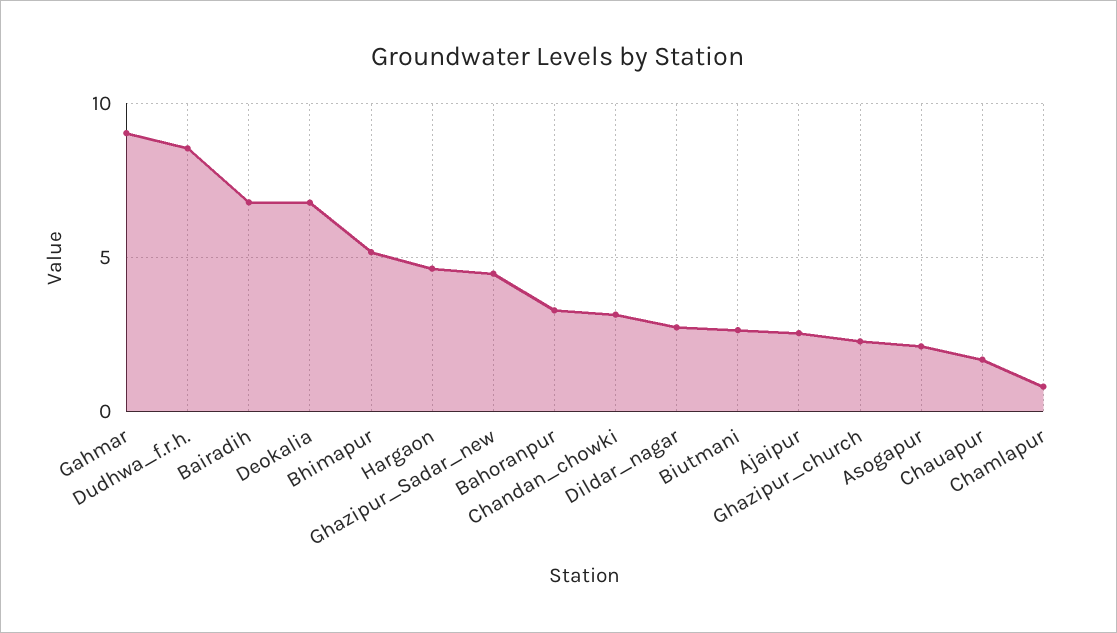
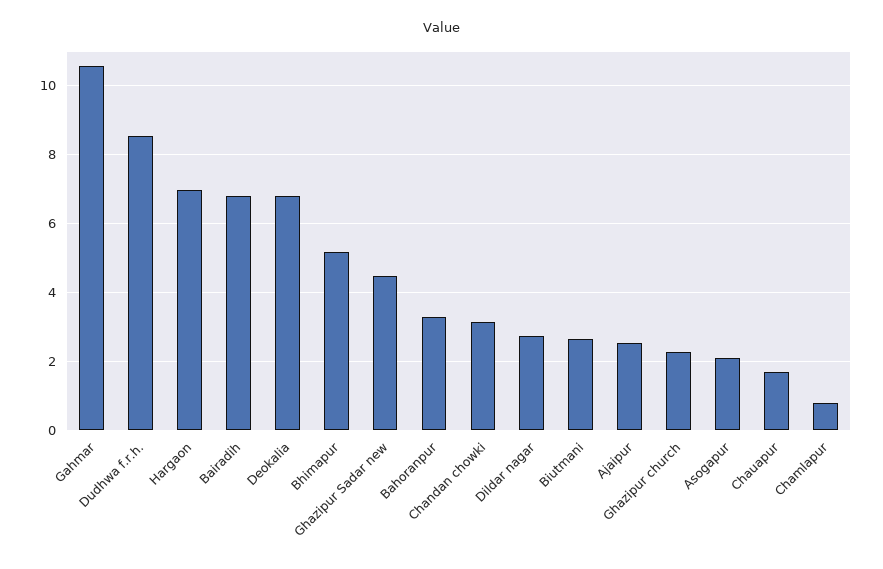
  {
-   "Gahmar": 9,
+   "Gahmar": 10.6,
    "Dudhwa_f.r.h.": 8.6,
    "Bairadih": 6.8,
    "Deokalia": 6.8,
    "Bhimapur": 5.2,
-   "Hargaon": 4.5,
+   "Hargaon": 7,
    "Ghazipur_Sadar_new": 4.4,
    "Bahoranpur": 3.2,
    "Chandan_chowki": 3.2,
    "Dildar_nagar": 2.8,
    "Biutmani": 2.6,
    "Ajaipur": 2.6,
    "Ghazipur_church": 2.2,
    "Asogapur": 2.2,
    "Chauapur": 1.6,
    "Chamlapur": 0.8
  }

